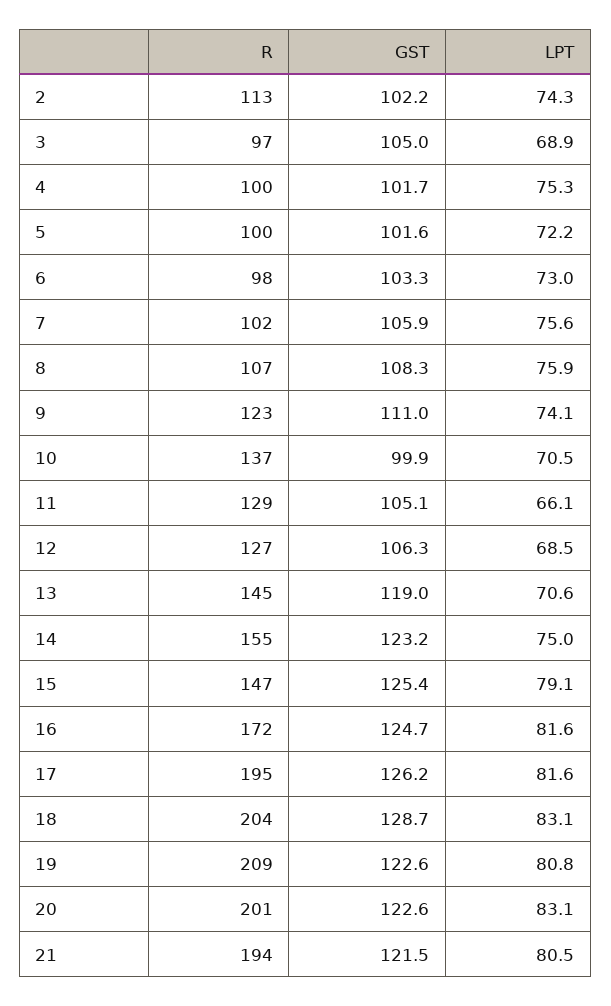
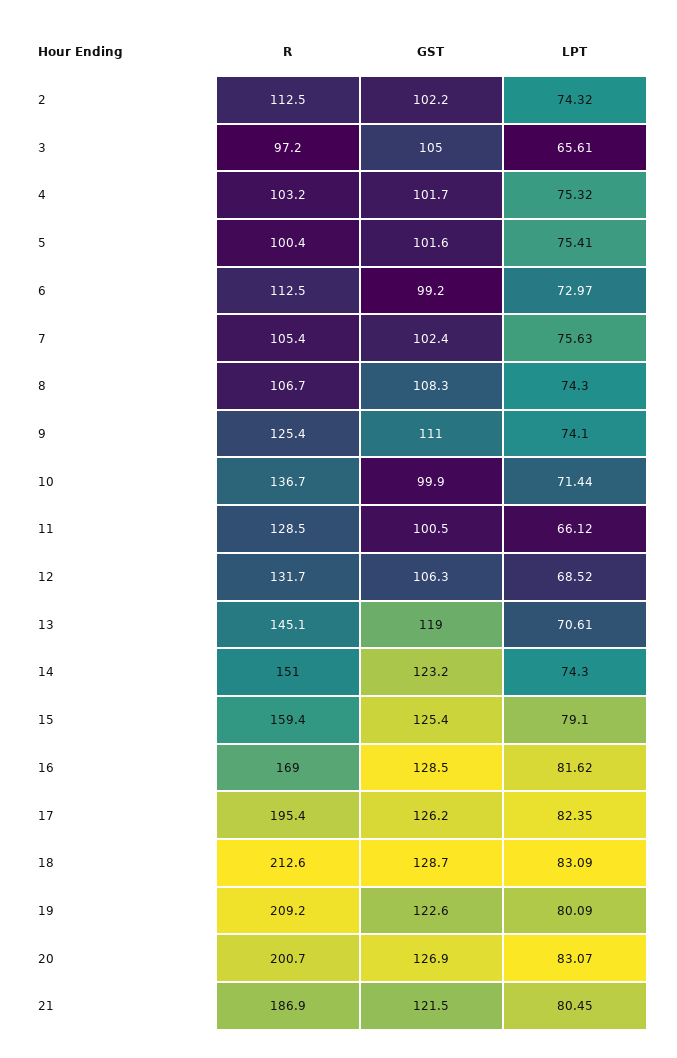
  {
    "R": {
      "2": 112.5,
      "3": 97.2,
-     "4": 100,
+     "4": 103.2,
      "5": 100.4,
-     "6": 98,
+     "6": 112.5,
-     "7": 102,
+     "7": 105.4,
      "8": 106.7,
-     "9": 123,
+     "9": 125.4,
      "10": 136.7,
      "11": 128.5,
-     "12": 127,
+     "12": 131.7,
      "13": 145.1,
-     "14": 155,
+     "14": 151,
-     "15": 147,
+     "15": 159.4,
-     "16": 172,
+     "16": 169,
      "17": 195.4,
-     "18": 204,
+     "18": 212.6,
      "19": 209.2,
      "20": 200.7,
-     "21": 194
+     "21": 186.9
    },
    "GST": {
      "2": 102.2,
      "3": 105,
      "4": 101.7,
      "5": 101.6,
-     "6": 103.3,
+     "6": 99.2,
-     "7": 105.9,
+     "7": 102.4,
      "8": 108.3,
      "9": 111,
      "10": 99.9,
-     "11": 105.1,
+     "11": 100.5,
      "12": 106.3,
      "13": 119,
      "14": 123.2,
      "15": 125.4,
-     "16": 124.7,
+     "16": 128.5,
      "17": 126.2,
      "18": 128.7,
      "19": 122.6,
-     "20": 122.6,
+     "20": 126.9,
      "21": 121.5
    },
    "LPT": {
      "2": 74.32,
-     "3": 68.9,
+     "3": 65.61,
      "4": 75.32,
-     "5": 72.2,
+     "5": 75.41,
      "6": 72.97,
      "7": 75.63,
-     "8": 75.9,
+     "8": 74.3,
      "9": 74.1,
-     "10": 70.5,
+     "10": 71.44,
      "11": 66.12,
      "12": 68.52,
      "13": 70.61,
-     "14": 75,
+     "14": 74.3,
      "15": 79.1,
      "16": 81.62,
-     "17": 81.6,
+     "17": 82.35,
      "18": 83.09,
-     "19": 80.8,
+     "19": 80.09,
      "20": 83.07,
      "21": 80.45
    }
  }

